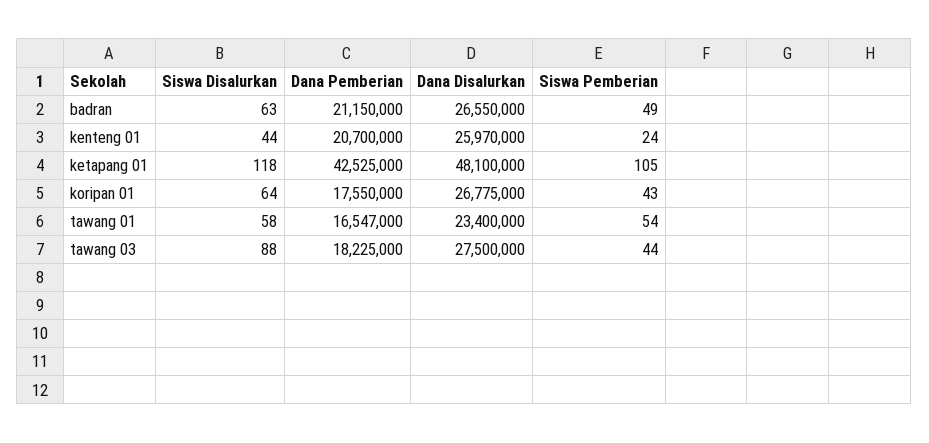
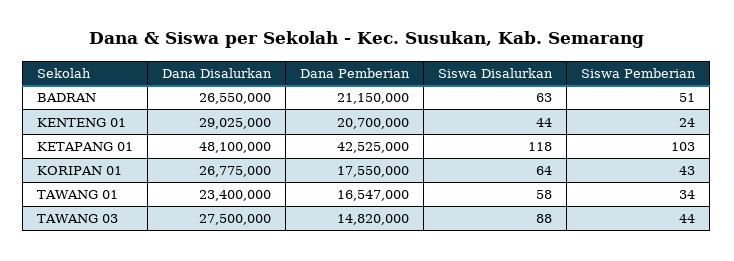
  {
    "Siswa Disalurkan": {
      "badran": 63,
      "kenteng 01": 44,
      "ketapang 01": 118,
      "koripan 01": 64,
      "tawang 01": 58,
      "tawang 03": 88
    },
    "Dana Pemberian": {
      "badran": 21150000,
      "kenteng 01": 20700000,
      "ketapang 01": 42525000,
      "koripan 01": 17550000,
      "tawang 01": 16547000,
-     "tawang 03": 18225000
+     "tawang 03": 14820000
    },
    "Dana Disalurkan": {
      "badran": 26550000,
-     "kenteng 01": 25970000,
+     "kenteng 01": 29025000,
      "ketapang 01": 48100000,
      "koripan 01": 26775000,
      "tawang 01": 23400000,
      "tawang 03": 27500000
    },
    "Siswa Pemberian": {
-     "badran": 49,
+     "badran": 51,
      "kenteng 01": 24,
-     "ketapang 01": 105,
+     "ketapang 01": 103,
      "koripan 01": 43,
-     "tawang 01": 54,
+     "tawang 01": 34,
      "tawang 03": 44
    }
  }

